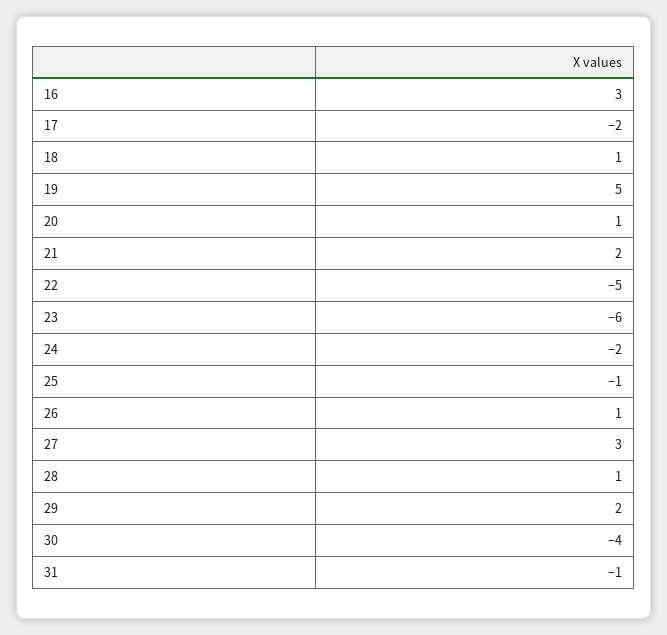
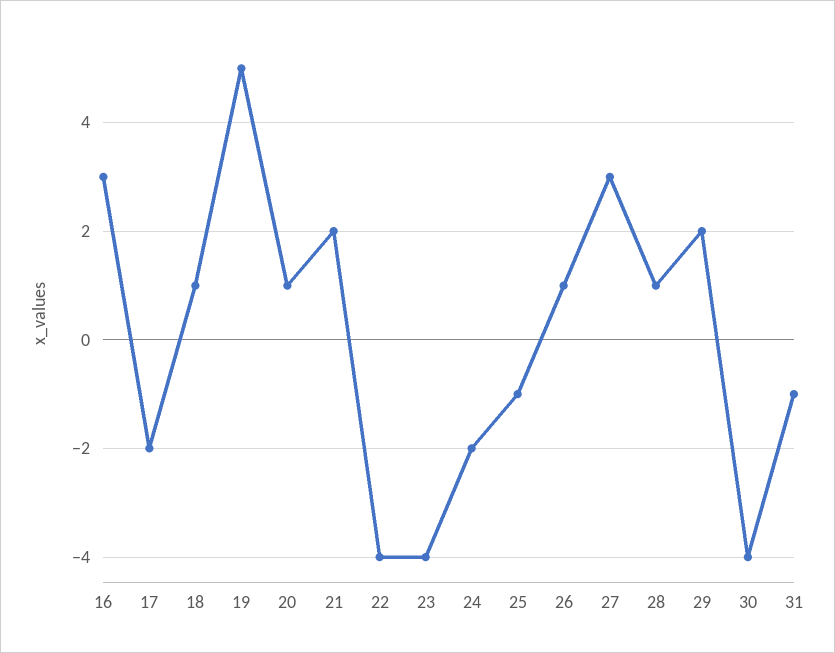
  {
    "16": 3,
    "17": -2,
    "18": 1,
    "19": 5,
    "20": 1,
    "21": 2,
-   "22": -5,
+   "22": -4,
-   "23": -6,
+   "23": -4,
    "24": -2,
    "25": -1,
    "26": 1,
    "27": 3,
    "28": 1,
    "29": 2,
    "30": -4,
    "31": -1
  }

